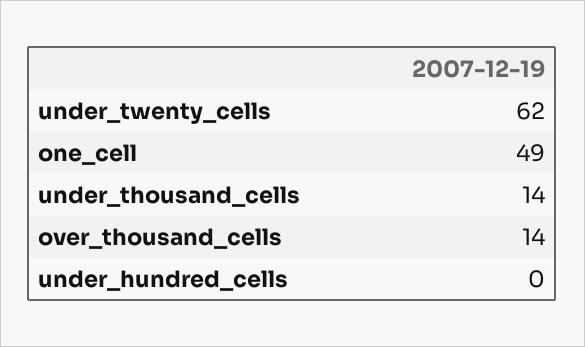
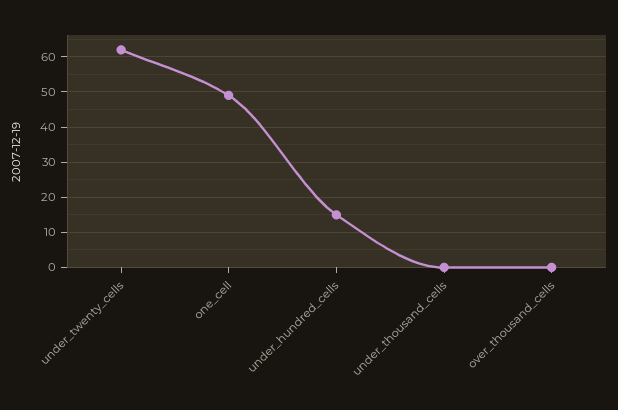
  {
    "under_twenty_cells": 62,
    "one_cell": 49,
-   "under_thousand_cells": 14,
+   "under_thousand_cells": 0,
-   "over_thousand_cells": 14,
+   "over_thousand_cells": 0,
-   "under_hundred_cells": 0
+   "under_hundred_cells": 15
  }

